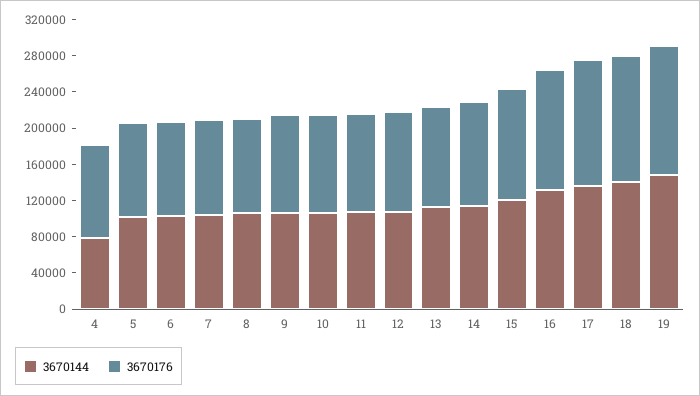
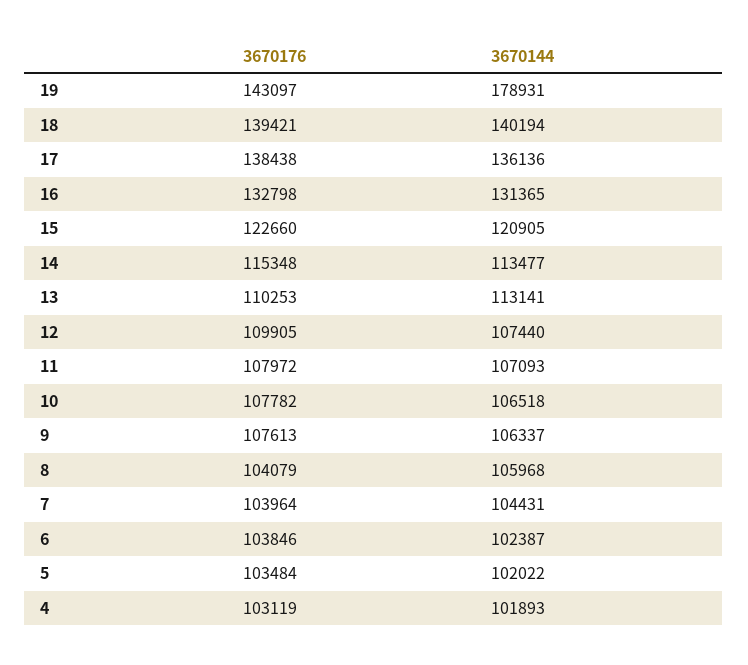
  {
    "3670144": {
-     "4": 80000,
+     "4": 101893,
      "5": 102022,
      "6": 102387,
      "7": 104431,
      "8": 105968,
      "9": 106337,
      "10": 106518,
      "11": 107093,
      "12": 107440,
      "13": 113141,
      "14": 113477,
      "15": 120905,
      "16": 131365,
      "17": 136136,
      "18": 140194,
-     "19": 150000
+     "19": 178931
    },
    "3670176": {
      "4": 103119,
      "5": 103484,
      "6": 103846,
      "7": 103964,
      "8": 104079,
      "9": 107613,
      "10": 107782,
      "11": 107972,
      "12": 109905,
      "13": 110253,
      "14": 115348,
      "15": 122660,
      "16": 132798,
      "17": 138438,
      "18": 139421,
      "19": 143097
    }
  }

